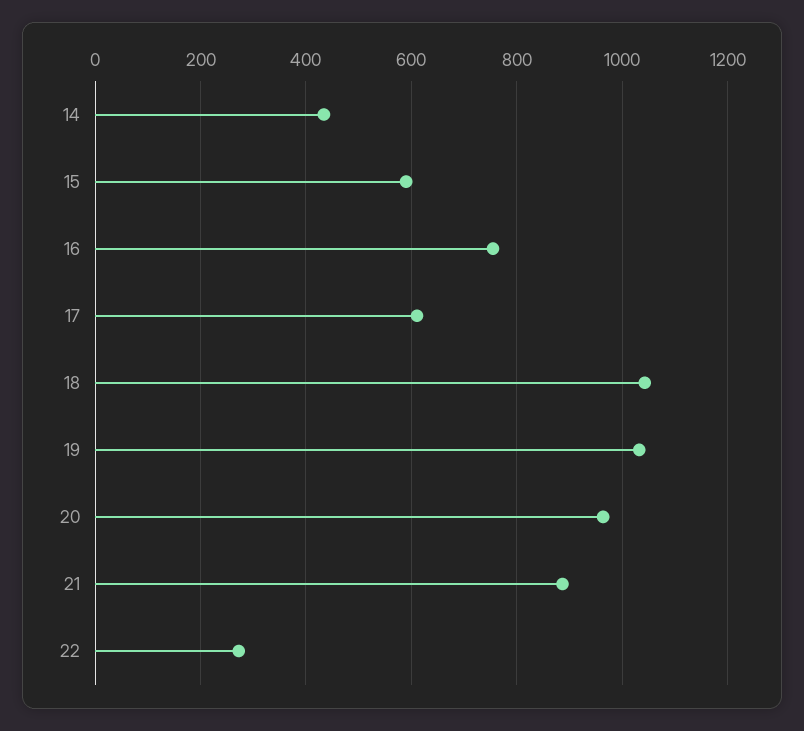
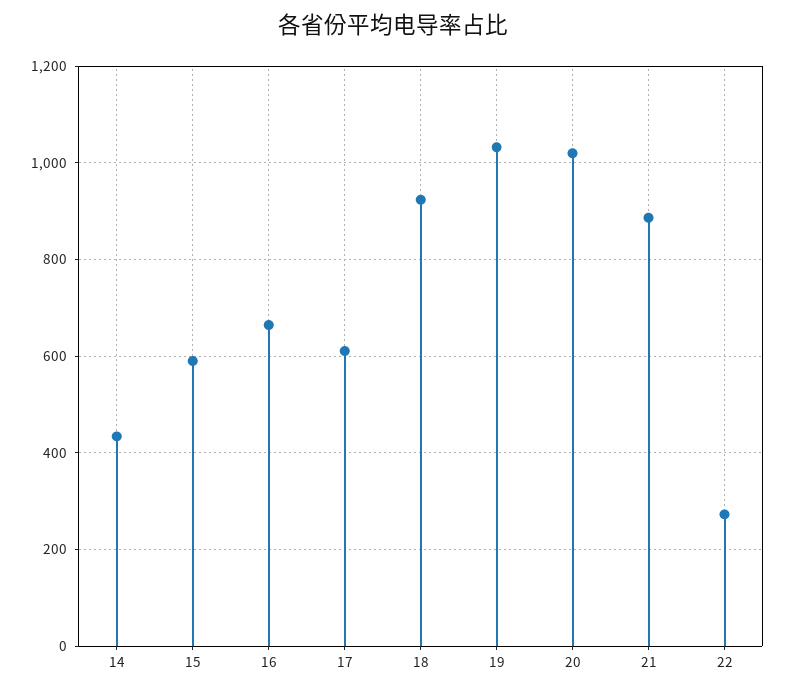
  {
    "14": 440,
    "15": 580,
-   "16": 760,
+   "16": 660,
    "17": 620,
-   "18": 1040,
+   "18": 920,
    "19": 1040,
-   "20": 960,
+   "20": 1020,
    "21": 880,
    "22": 280
  }

